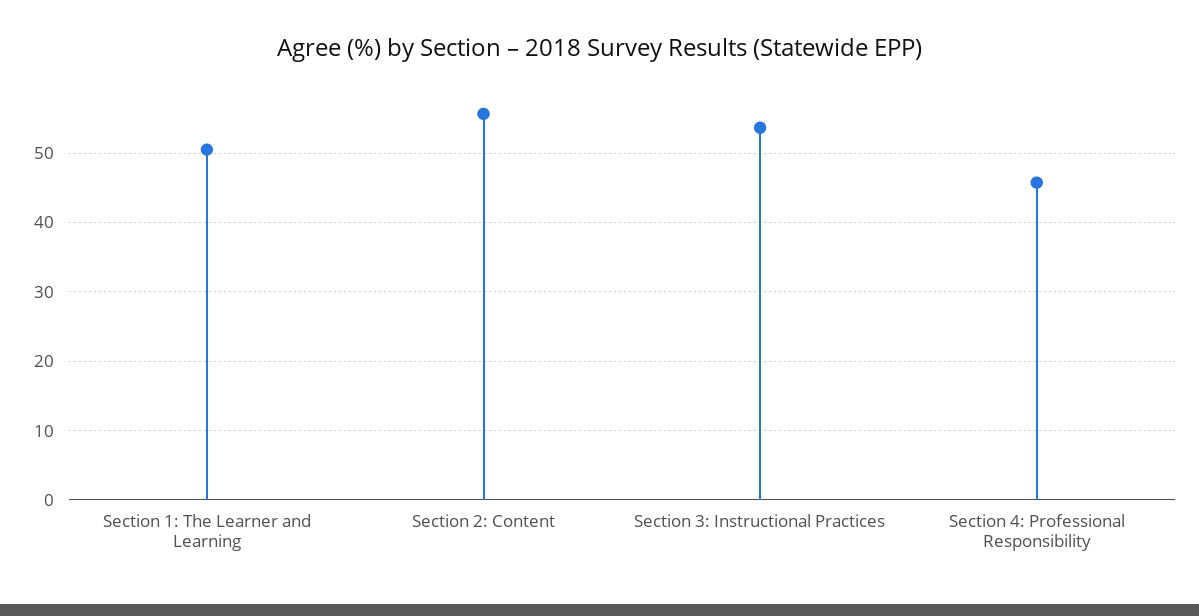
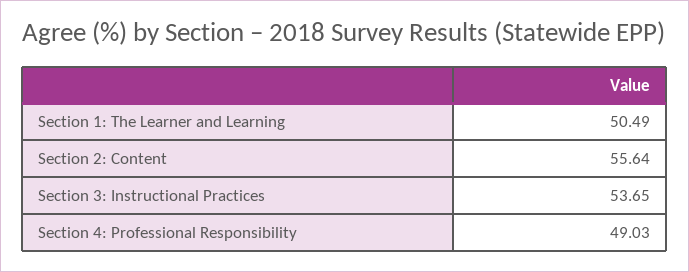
  {
    "Section 1: The Learner and Learning": 50.49,
    "Section 2: Content": 55.64,
    "Section 3: Instructional Practices": 53.65,
-   "Section 4: Professional Responsibility": 46
+   "Section 4: Professional Responsibility": 49.03
  }

